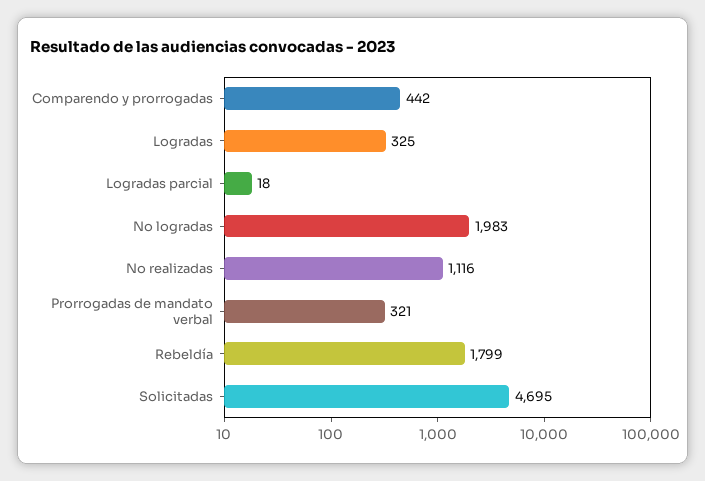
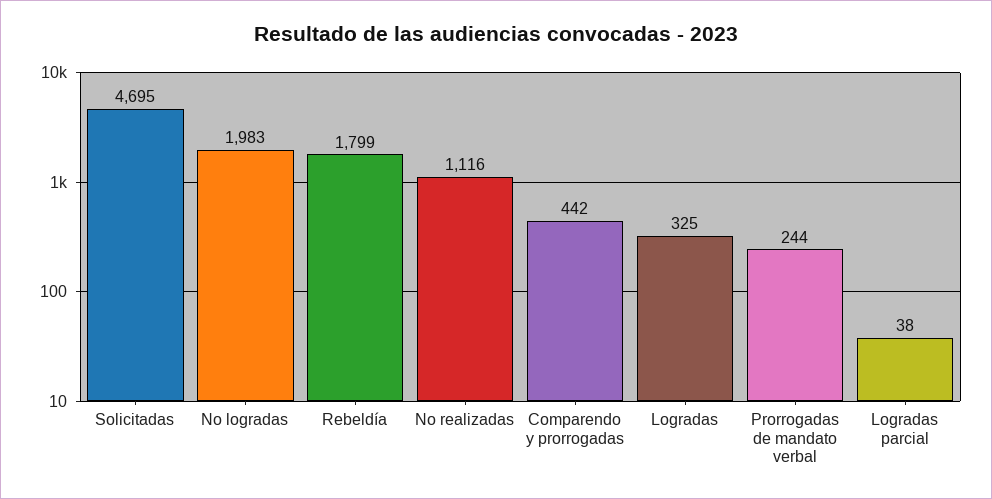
  {
    "Comparendo y prorrogadas": 442,
    "Logradas": 325,
-   "Logradas parcial": 18,
+   "Logradas parcial": 38,
    "No logradas": 1983,
    "No realizadas": 1116,
-   "Prorrogadas de mandato verbal": 321,
+   "Prorrogadas de mandato verbal": 244,
    "Rebeldía": 1799,
    "Solicitadas": 4695
  }

